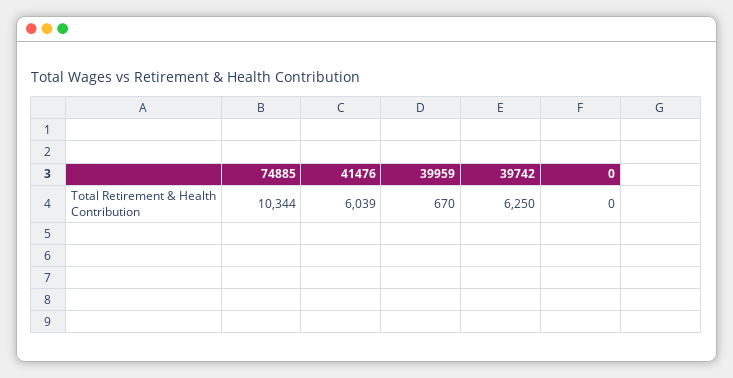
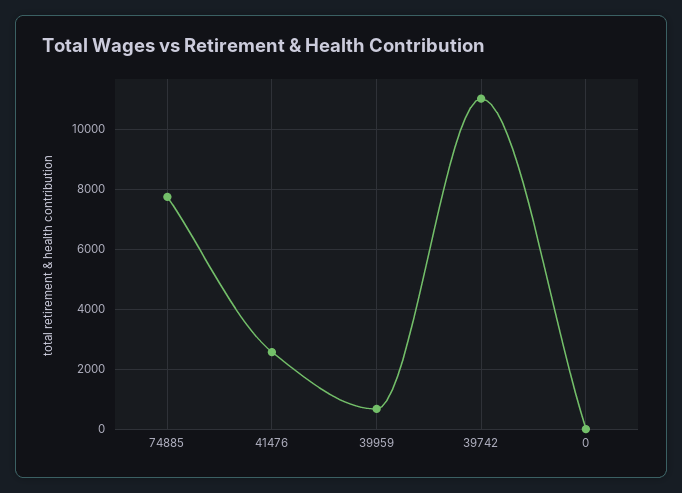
  {
-   "74885": 10344,
+   "74885": 7750,
-   "41476": 6039,
+   "41476": 2500,
    "39959": 670,
-   "39742": 6250,
+   "39742": 11000,
    "0": 0
  }

